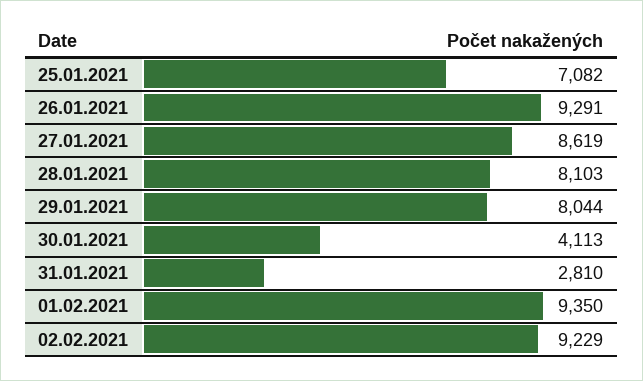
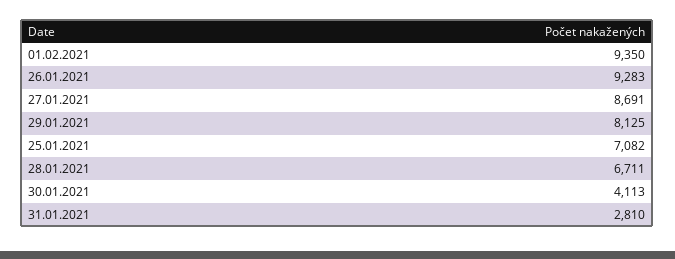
  {
    "25.01.2021": 7082,
-   "26.01.2021": 9291,
+   "26.01.2021": 9283,
-   "27.01.2021": 8619,
+   "27.01.2021": 8691,
-   "28.01.2021": 8103,
+   "28.01.2021": 6711,
-   "29.01.2021": 8044,
+   "29.01.2021": 8125,
    "30.01.2021": 4113,
    "31.01.2021": 2810,
-   "01.02.2021": 9350,
+   "01.02.2021": 9350
-   "02.02.2021": 9229
  }

